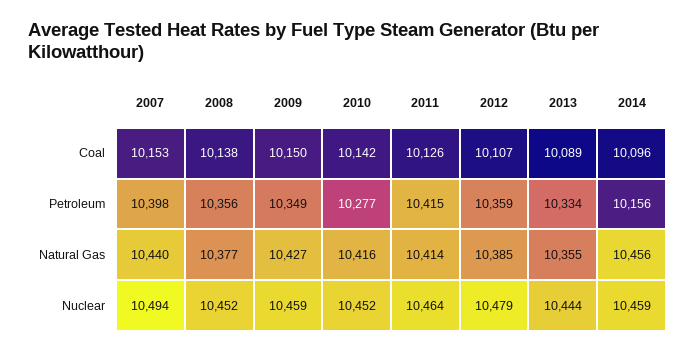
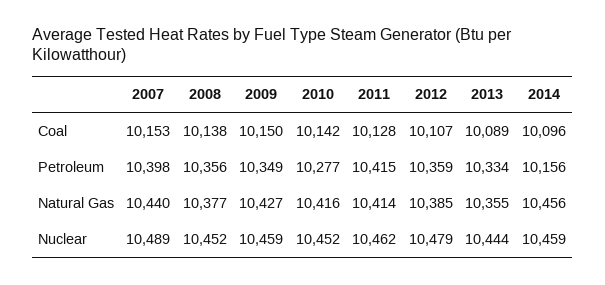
  {
    "2007": {
      "Coal": 10153,
      "Petroleum": 10398,
      "Natural Gas": 10440,
-     "Nuclear": 10494
+     "Nuclear": 10489
    },
    "2008": {
      "Coal": 10138,
      "Petroleum": 10356,
      "Natural Gas": 10377,
      "Nuclear": 10452
    },
    "2009": {
      "Coal": 10150,
      "Petroleum": 10349,
      "Natural Gas": 10427,
      "Nuclear": 10459
    },
    "2010": {
      "Coal": 10142,
      "Petroleum": 10277,
      "Natural Gas": 10416,
      "Nuclear": 10452
    },
    "2011": {
-     "Coal": 10126,
+     "Coal": 10128,
      "Petroleum": 10415,
      "Natural Gas": 10414,
-     "Nuclear": 10464
+     "Nuclear": 10462
    },
    "2012": {
      "Coal": 10107,
      "Petroleum": 10359,
      "Natural Gas": 10385,
      "Nuclear": 10479
    },
    "2013": {
      "Coal": 10089,
      "Petroleum": 10334,
      "Natural Gas": 10355,
      "Nuclear": 10444
    },
    "2014": {
      "Coal": 10096,
      "Petroleum": 10156,
      "Natural Gas": 10456,
      "Nuclear": 10459
    }
  }

